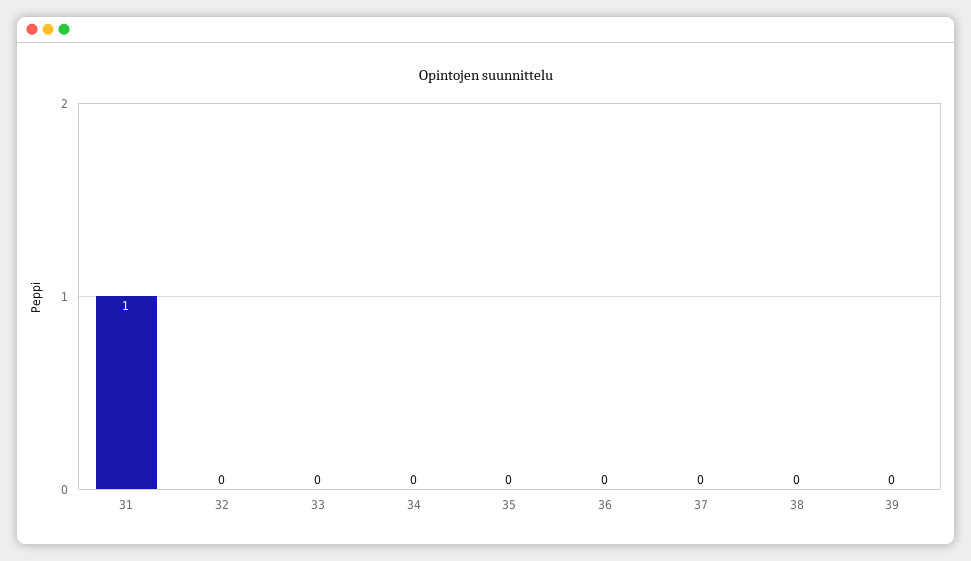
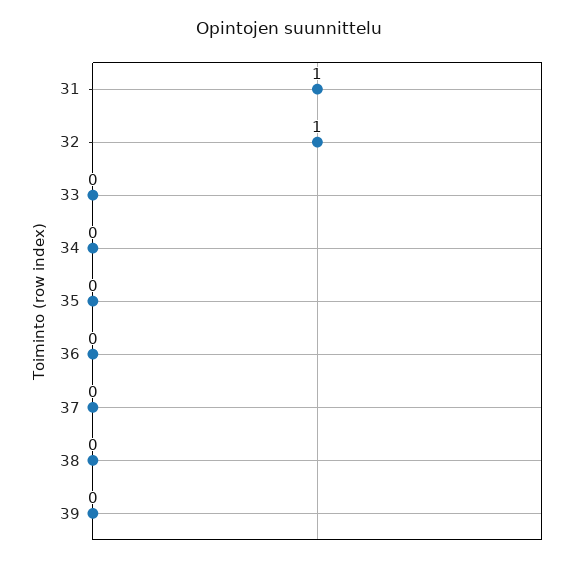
  {
    "31": 1,
-   "32": 0,
+   "32": 1,
    "33": 0,
    "34": 0,
    "35": 0,
    "36": 0,
    "37": 0,
    "38": 0,
    "39": 0
  }

